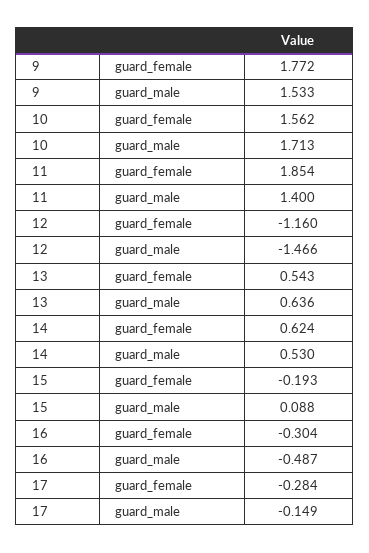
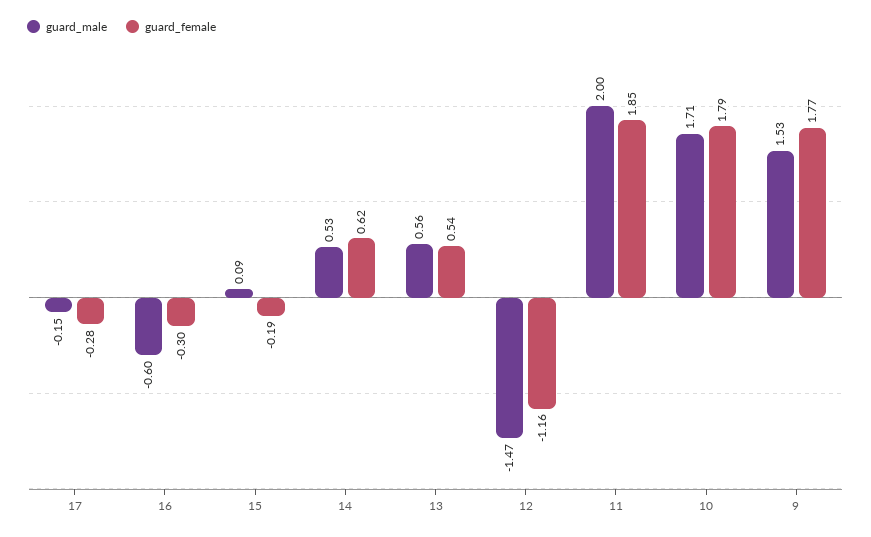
  {
    "guard_female": {
      "9": 1.772,
-     "10": 1.562,
+     "10": 1.79,
      "11": 1.854,
      "12": -1.16,
      "13": 0.543,
      "14": 0.624,
      "15": -0.193,
      "16": -0.304,
      "17": -0.284
    },
    "guard_male": {
      "9": 1.533,
      "10": 1.713,
-     "11": 1.4,
+     "11": 2,
      "12": -1.466,
-     "13": 0.636,
+     "13": 0.56,
      "14": 0.53,
      "15": 0.088,
-     "16": -0.487,
+     "16": -0.6,
      "17": -0.149
    }
  }

